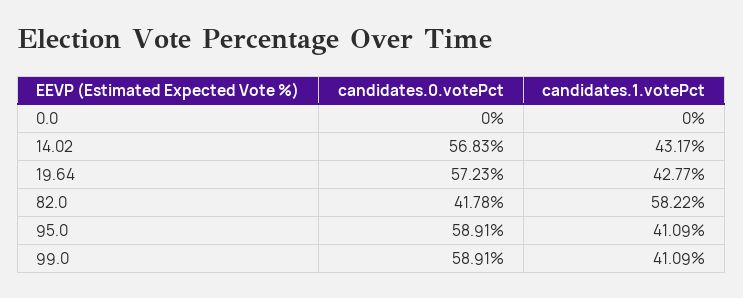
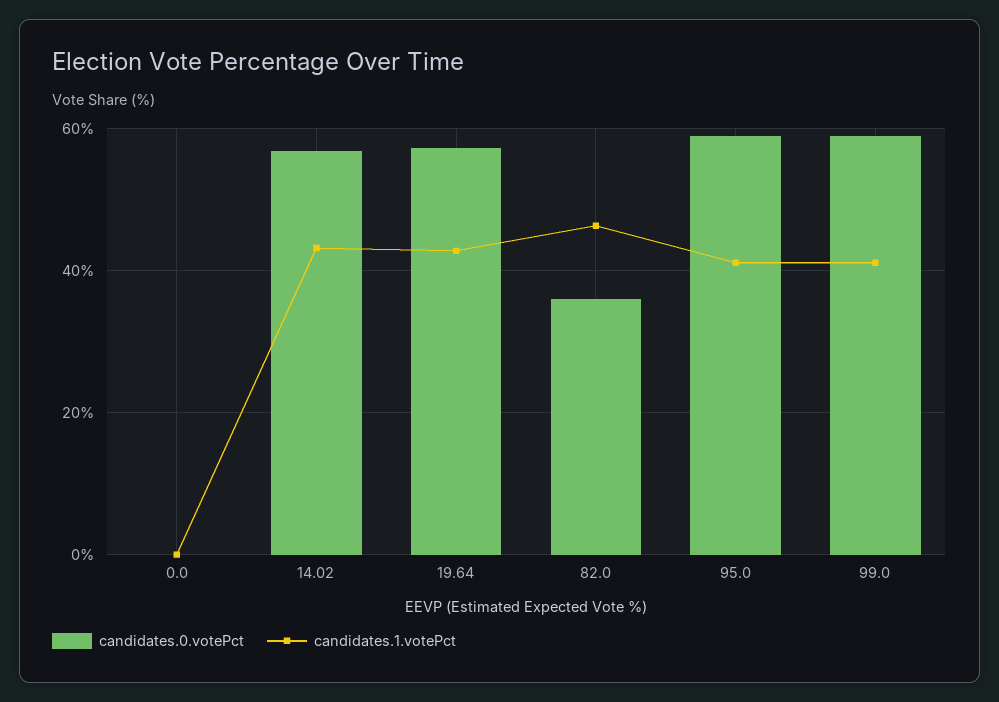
  {
    "candidates.0.votePct": {
      "0.0": 0,
      "14.02": 56.83,
      "19.64": 57.23,
-     "82.0": 41.78,
+     "82.0": 36,
      "95.0": 58.91,
      "99.0": 58.91
    },
    "candidates.1.votePct": {
      "0.0": 0,
      "14.02": 43.17,
      "19.64": 42.77,
-     "82.0": 58.22,
+     "82.0": 46,
      "95.0": 41.09,
      "99.0": 41.09
    }
  }

